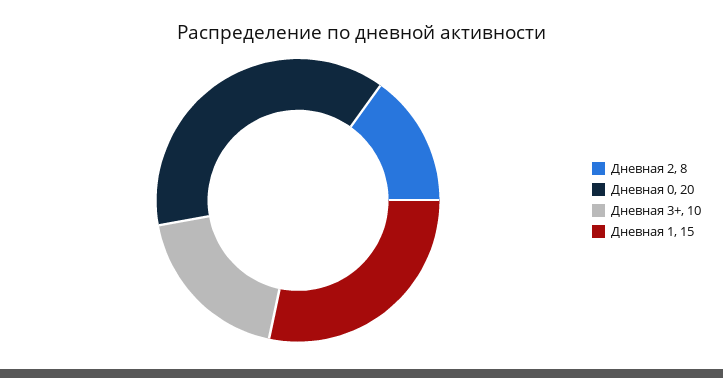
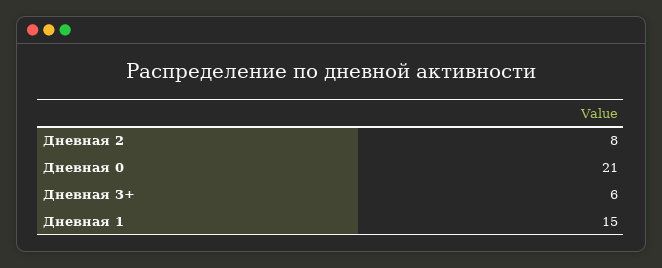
  {
    "Дневная 2": 8,
-   "Дневная 0": 20,
+   "Дневная 0": 21,
-   "Дневная 3+": 10,
+   "Дневная 3+": 6,
    "Дневная 1": 15
  }

